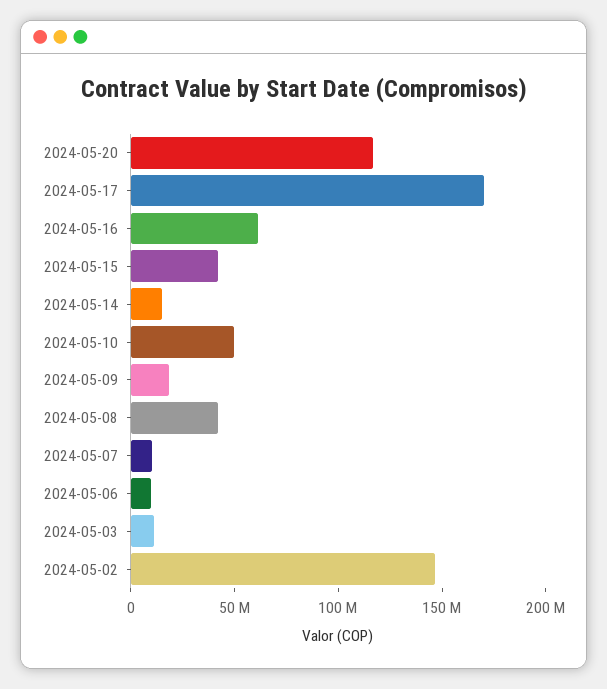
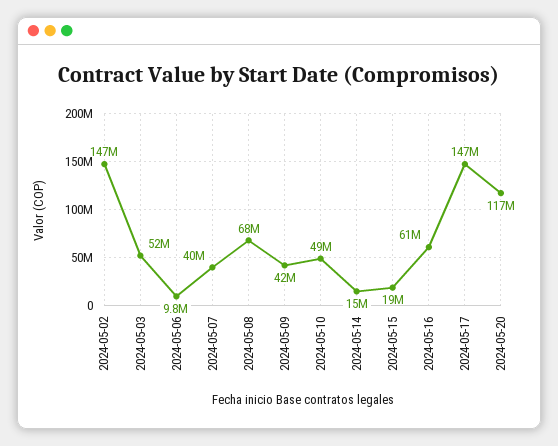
  {
    "2024-05-20": 117000000,
-   "2024-05-17": 170000000,
+   "2024-05-17": 147000000,
    "2024-05-16": 61000000,
-   "2024-05-15": 40000000,
+   "2024-05-15": 19000000,
    "2024-05-14": 15000000,
    "2024-05-10": 49000000,
-   "2024-05-09": 20000000,
+   "2024-05-09": 42000000,
-   "2024-05-08": 40000000,
+   "2024-05-08": 68000000,
-   "2024-05-07": 10000000,
+   "2024-05-07": 40000000,
    "2024-05-06": 9800000,
-   "2024-05-03": 10000000,
+   "2024-05-03": 52000000,
    "2024-05-02": 147000000
  }

